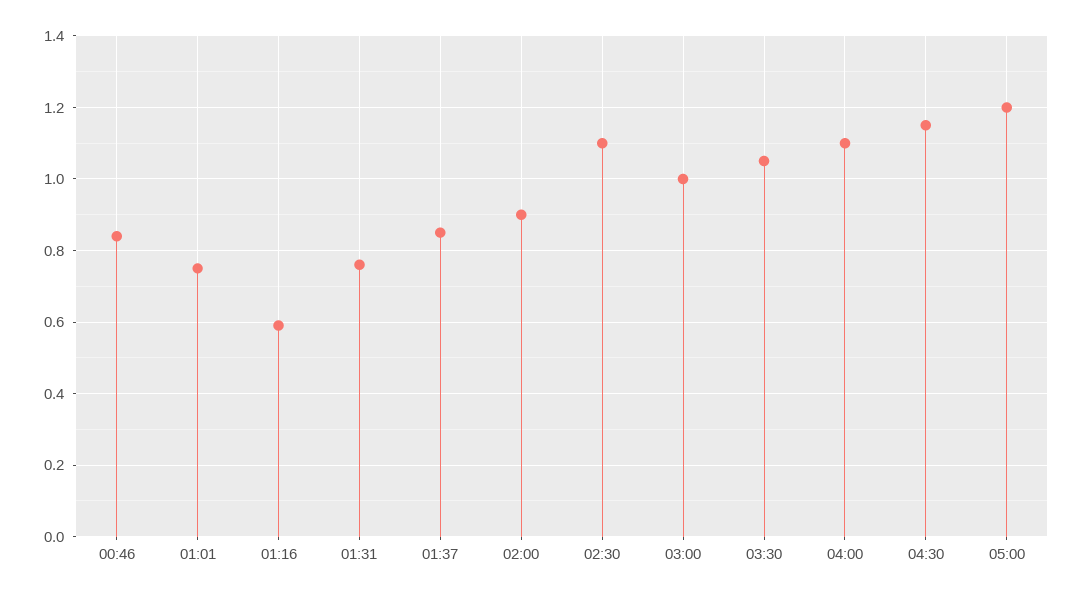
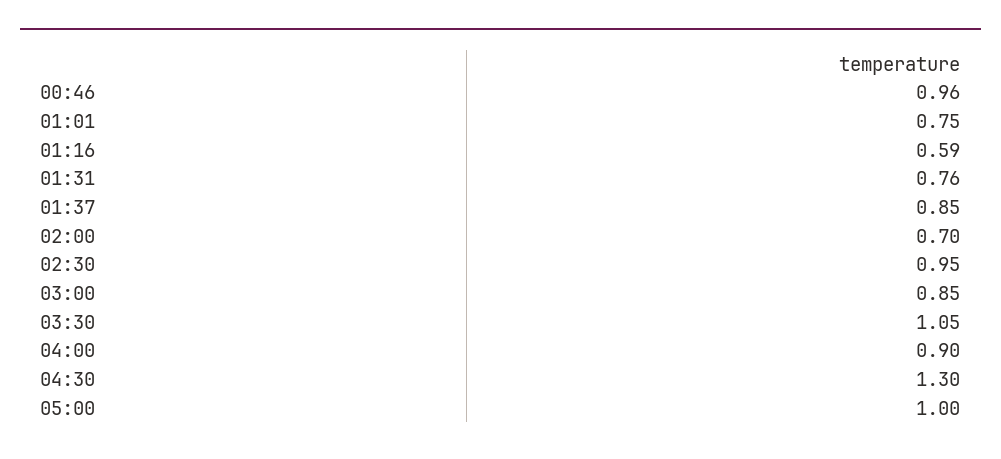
  {
-   "00:46": 0.85,
+   "00:46": 0.96,
    "01:01": 0.75,
    "01:16": 0.59,
    "01:31": 0.76,
    "01:37": 0.85,
-   "02:00": 0.9,
+   "02:00": 0.7,
-   "02:30": 1.1,
+   "02:30": 0.95,
-   "03:00": 1,
+   "03:00": 0.85,
    "03:30": 1.05,
-   "04:00": 1.1,
+   "04:00": 0.9,
-   "04:30": 1.15,
+   "04:30": 1.3,
-   "05:00": 1.2
+   "05:00": 1
  }

